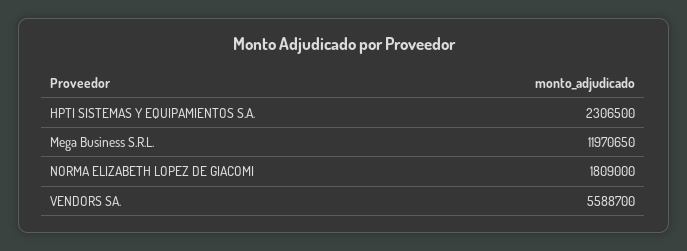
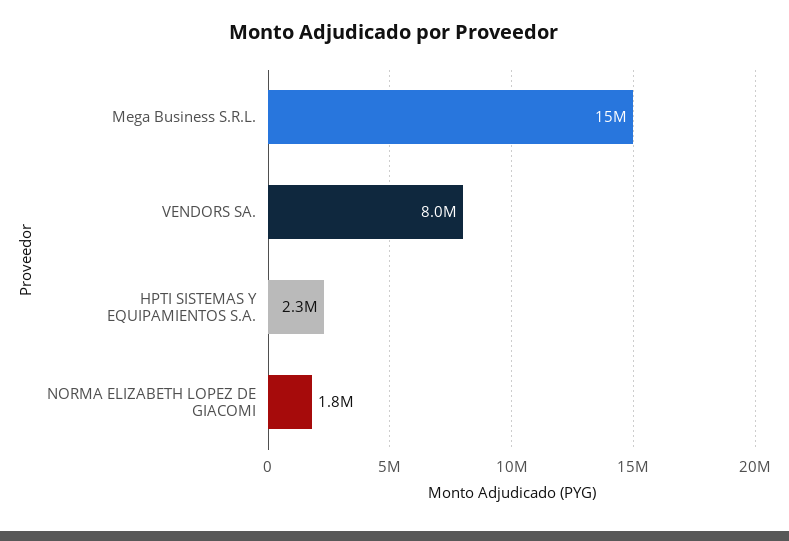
  {
    "HPTI SISTEMAS Y EQUIPAMIENTOS S.A.": 2306500,
-   "Mega Business S.R.L.": 11970650,
+   "Mega Business S.R.L.": 15000000,
    "NORMA ELIZABETH LOPEZ DE GIACOMI": 1809000,
-   "VENDORS SA.": 5588700
+   "VENDORS SA.": 8000000
  }

